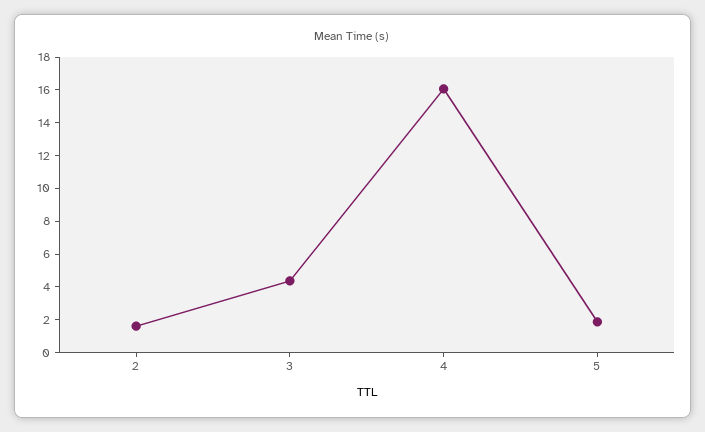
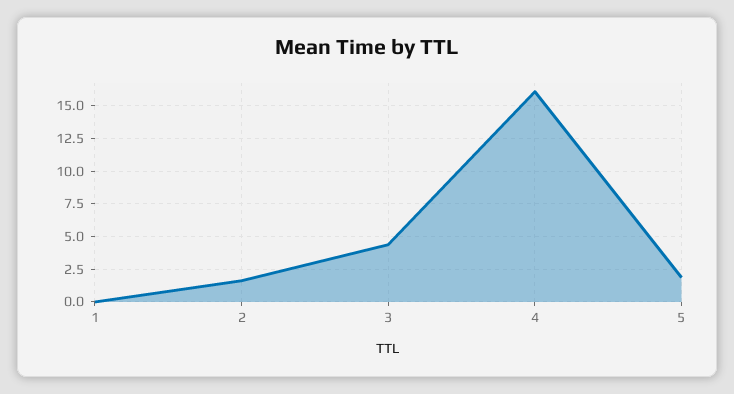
  {
    "2": 1.5,
    "3": 4.5,
    "4": 16,
-   "5": 2
+   "5": 2,
+   "1": 0
  }

